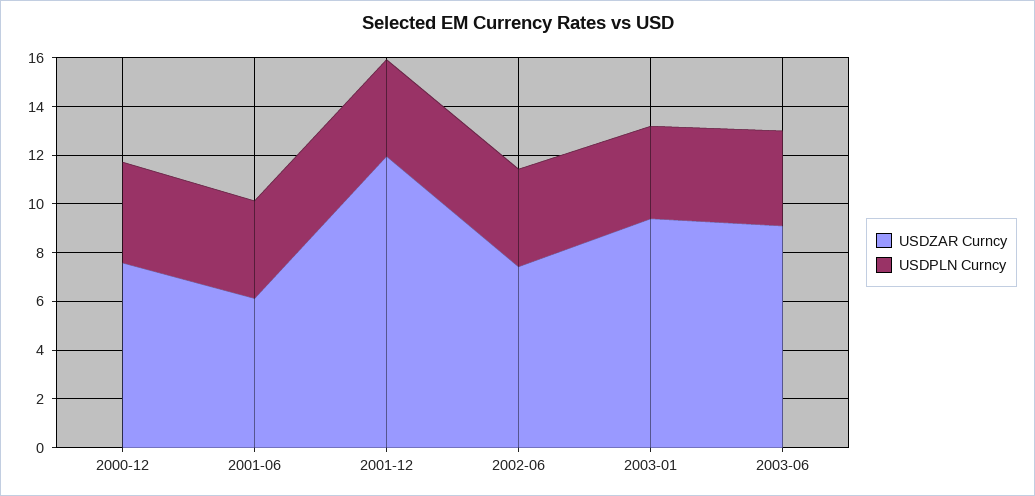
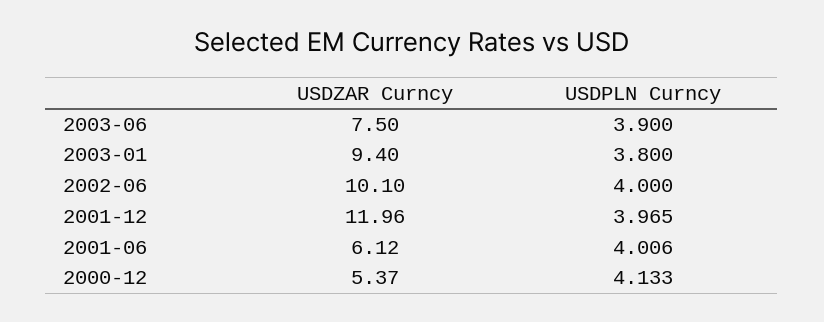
  {
    "USDZAR Curncy": {
-     "2000-12": 7.5,
+     "2000-12": 5.37,
      "2001-06": 6.12,
      "2001-12": 11.96,
-     "2002-06": 7.5,
+     "2002-06": 10.1,
      "2003-01": 9.4,
-     "2003-06": 9
+     "2003-06": 7.5
    },
    "USDPLN Curncy": {
      "2000-12": 4.133,
      "2001-06": 4.006,
      "2001-12": 3.965,
      "2002-06": 4,
      "2003-01": 3.8,
      "2003-06": 3.9
    }
  }

